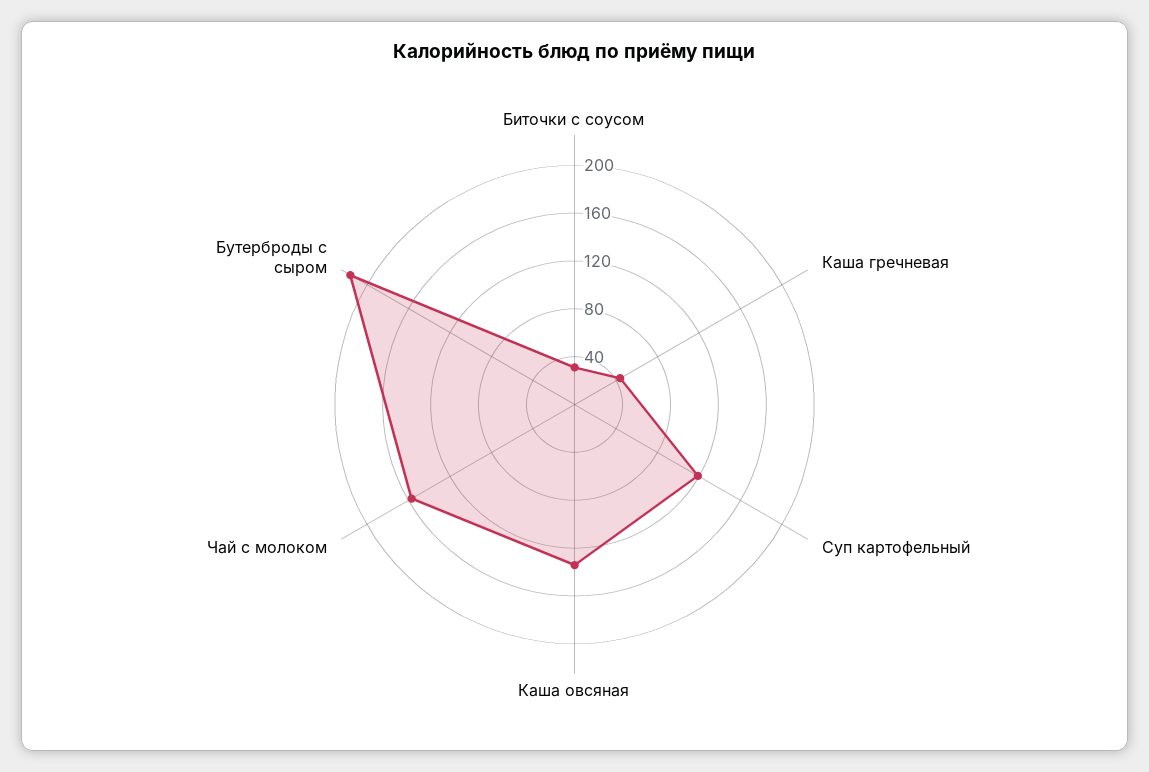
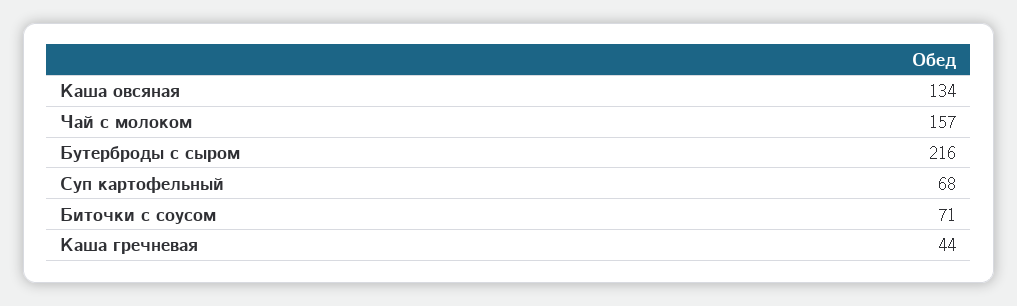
  {
-   "Биточки с соусом": 30,
+   "Биточки с соусом": 71,
    "Каша гречневая": 44,
-   "Суп картофельный": 120,
+   "Суп картофельный": 68,
    "Каша овсяная": 134,
    "Чай с молоком": 157,
    "Бутерброды с сыром": 216
  }

